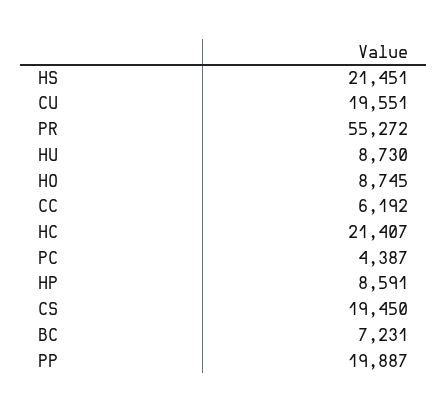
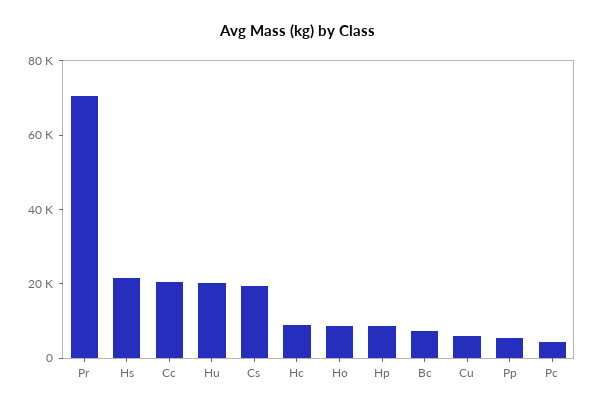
  {
    "HS": 21451,
-   "CU": 19551,
+   "CU": 5000,
-   "PR": 55272,
+   "PR": 70000,
-   "HU": 8730,
+   "HU": 20000,
    "HO": 8745,
-   "CC": 6192,
+   "CC": 20000,
-   "HC": 21407,
+   "HC": 10000,
    "PC": 4387,
    "HP": 8591,
    "CS": 19450,
    "BC": 7231,
-   "PP": 19887
+   "PP": 5000
  }

